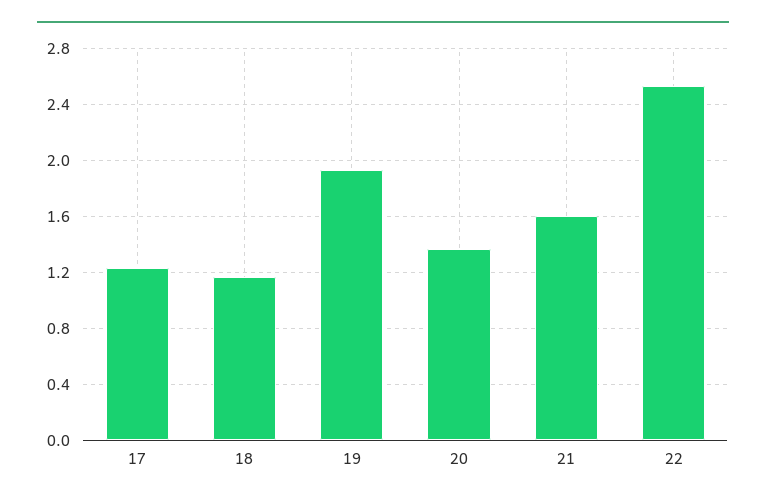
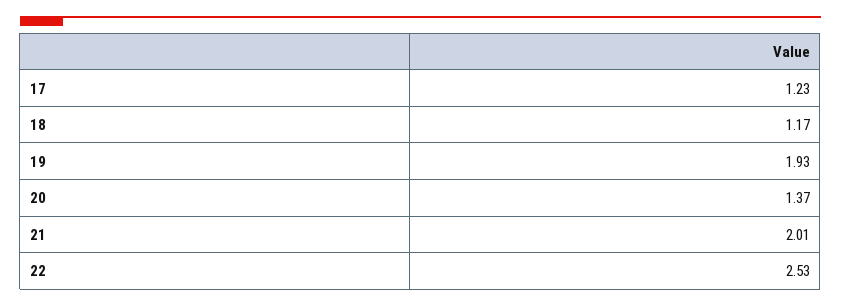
  {
    "17": 1.23,
    "18": 1.17,
    "19": 1.93,
    "20": 1.37,
-   "21": 1.6,
+   "21": 2.01,
    "22": 2.53
  }

